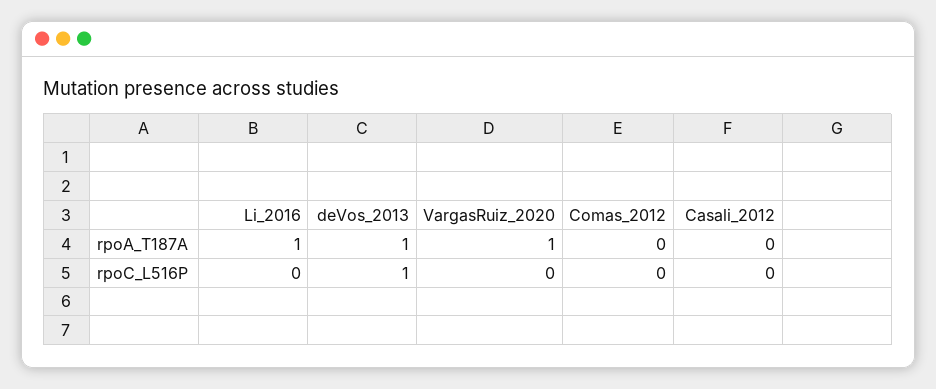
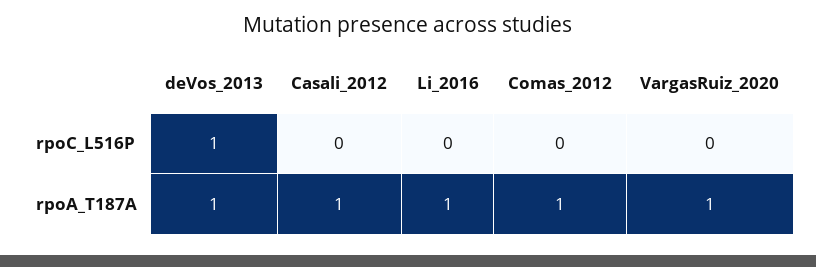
  {
    "Li_2016": {
      "rpoA_T187A": 1,
      "rpoC_L516P": 0
    },
    "deVos_2013": {
      "rpoA_T187A": 1,
      "rpoC_L516P": 1
    },
    "VargasRuiz_2020": {
      "rpoA_T187A": 1,
      "rpoC_L516P": 0
    },
    "Comas_2012": {
-     "rpoA_T187A": 0,
+     "rpoA_T187A": 1,
      "rpoC_L516P": 0
    },
    "Casali_2012": {
-     "rpoA_T187A": 0,
+     "rpoA_T187A": 1,
      "rpoC_L516P": 0
    }
  }

